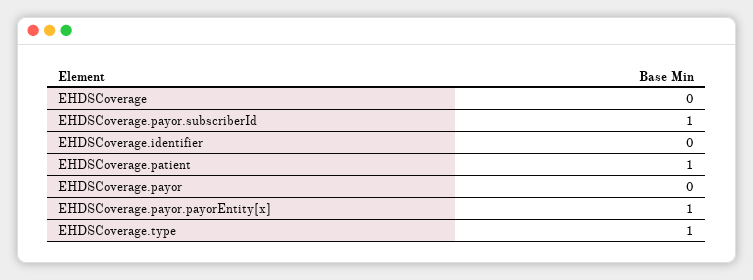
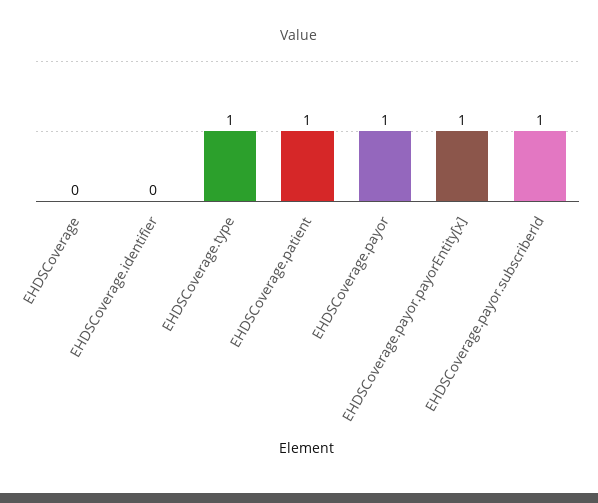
  {
    "EHDSCoverage": 0,
    "EHDSCoverage.payor.subscriberId": 1,
    "EHDSCoverage.identifier": 0,
    "EHDSCoverage.patient": 1,
-   "EHDSCoverage.payor": 0,
+   "EHDSCoverage.payor": 1,
    "EHDSCoverage.payor.payorEntity[x]": 1,
    "EHDSCoverage.type": 1
  }

